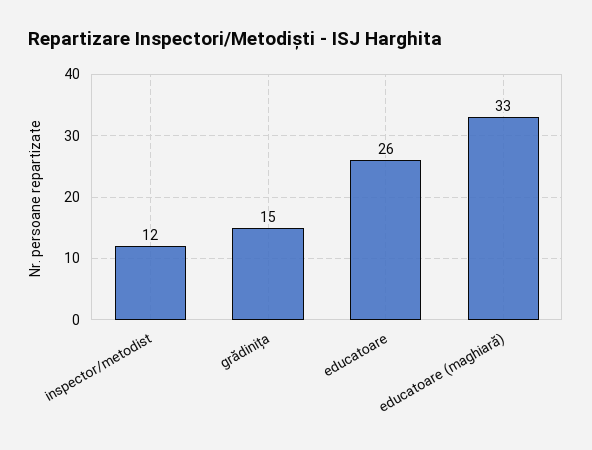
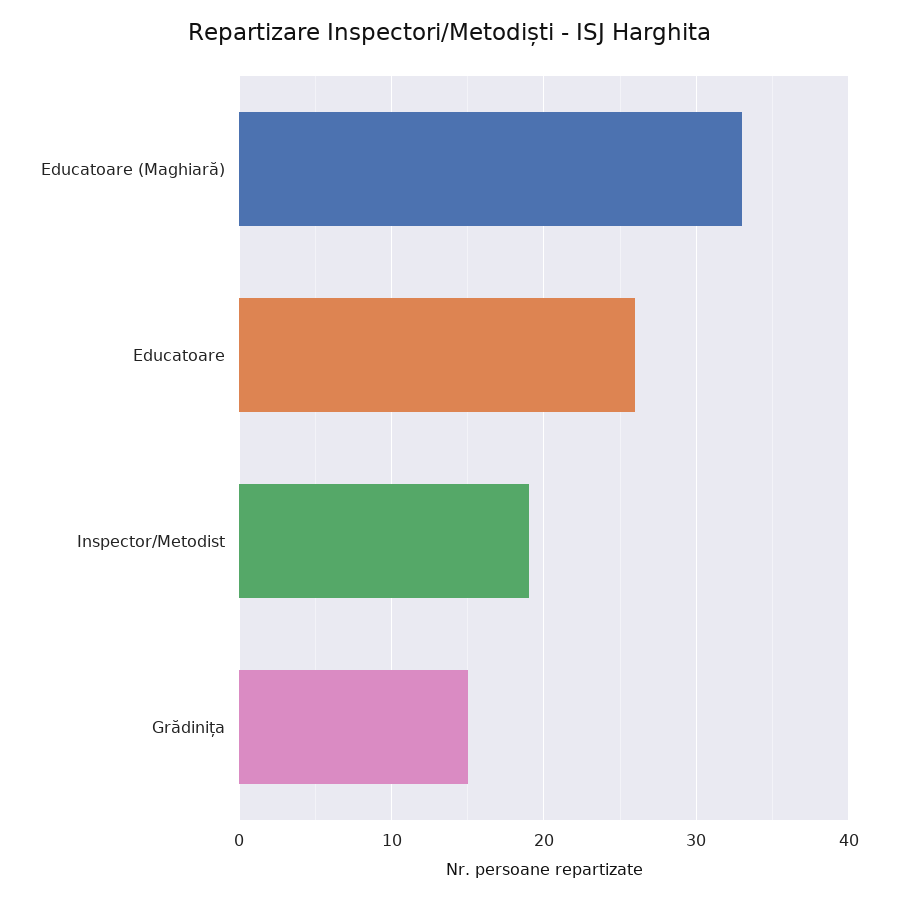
  {
-   "inspector/metodist": 12,
+   "inspector/metodist": 19,
    "grădinița": 15,
    "educatoare": 26,
    "educatoare (maghiară)": 33
  }

